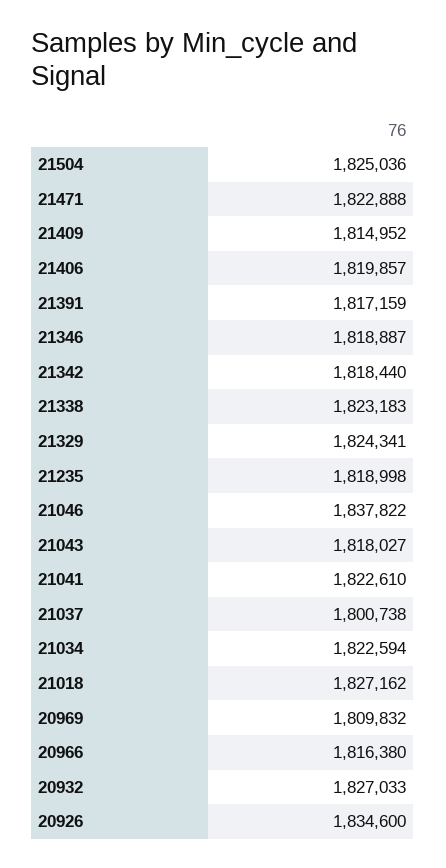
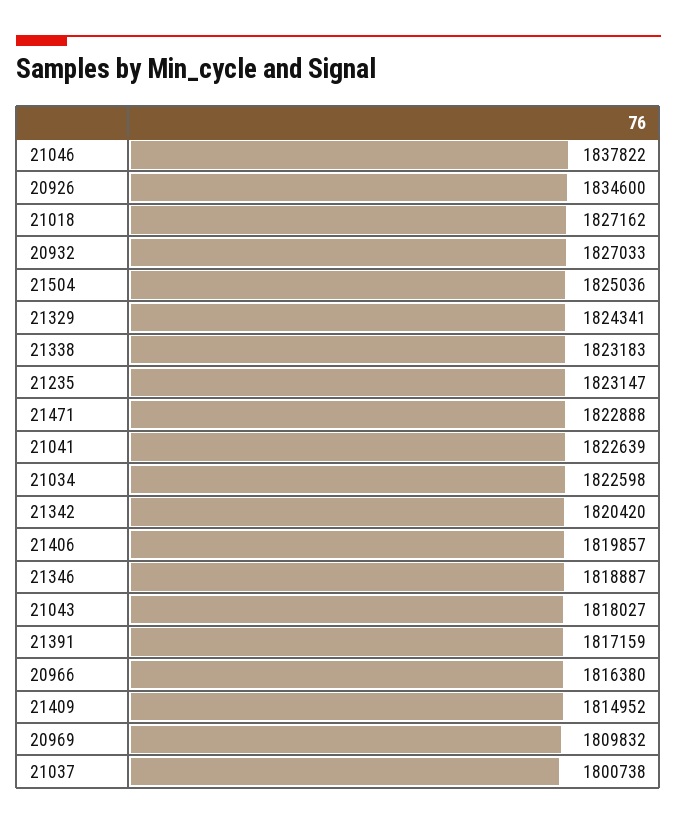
  {
    "21504": 1825036,
    "21471": 1822888,
    "21409": 1814952,
    "21406": 1819857,
    "21391": 1817159,
    "21346": 1818887,
-   "21342": 1818440,
+   "21342": 1820420,
    "21338": 1823183,
    "21329": 1824341,
-   "21235": 1818998,
+   "21235": 1823147,
    "21046": 1837822,
    "21043": 1818027,
-   "21041": 1822610,
+   "21041": 1822639,
    "21037": 1800738,
-   "21034": 1822594,
+   "21034": 1822598,
    "21018": 1827162,
    "20969": 1809832,
    "20966": 1816380,
    "20932": 1827033,
    "20926": 1834600
  }

